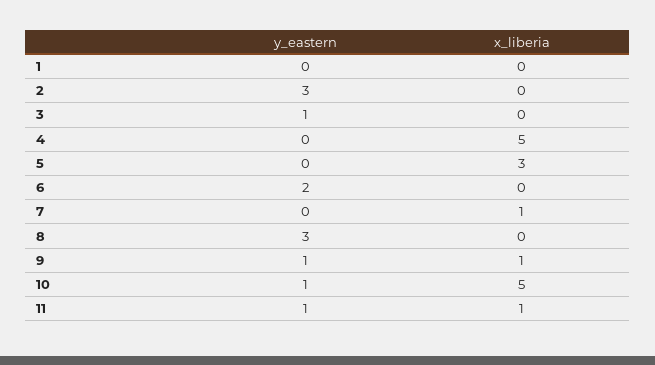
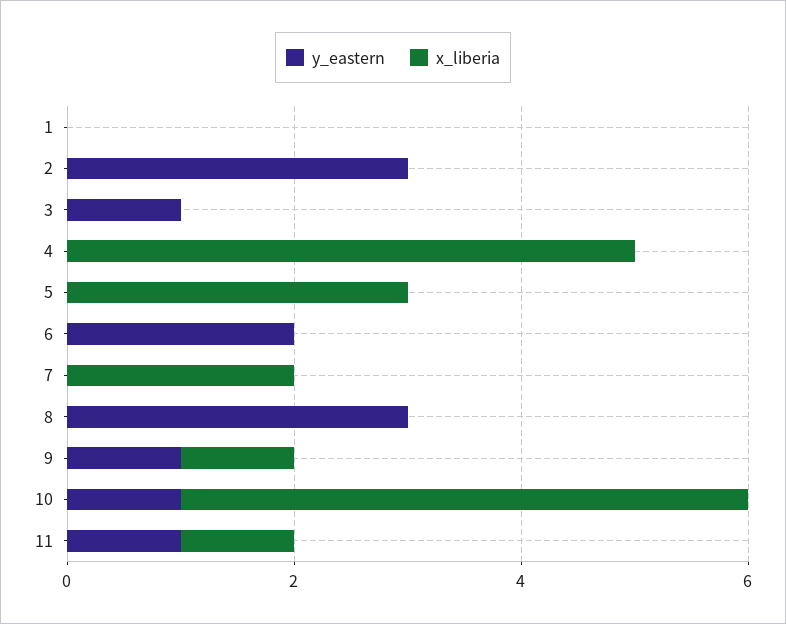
  {
    "y_eastern": {
      "1": 0,
      "2": 3,
      "3": 1,
      "4": 0,
      "5": 0,
      "6": 2,
      "7": 0,
      "8": 3,
      "9": 1,
      "10": 1,
      "11": 1
    },
    "x_liberia": {
      "1": 0,
      "2": 0,
      "3": 0,
      "4": 5,
      "5": 3,
      "6": 0,
-     "7": 1,
+     "7": 2,
      "8": 0,
      "9": 1,
      "10": 5,
      "11": 1
    }
  }

